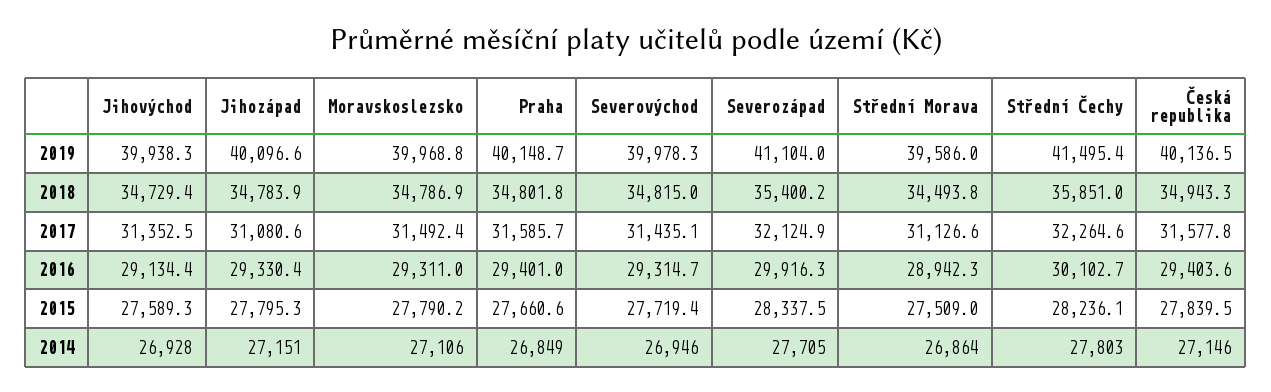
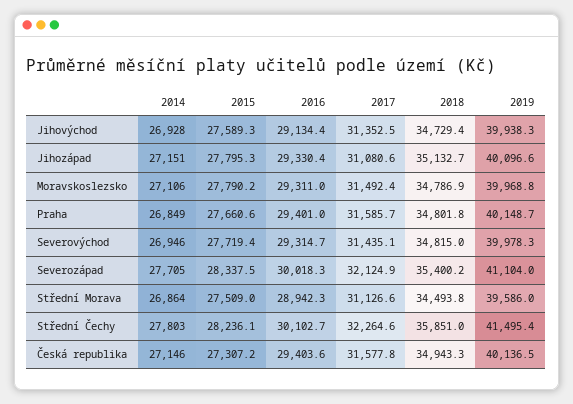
  {
    "Jihovýchod": {
      "2019": 39938.3,
      "2018": 34729.4,
      "2017": 31352.5,
      "2016": 29134.4,
      "2015": 27589.3,
      "2014": 26928
    },
    "Jihozápad": {
      "2019": 40096.6,
-     "2018": 34783.9,
+     "2018": 35132.7,
      "2017": 31080.6,
      "2016": 29330.4,
      "2015": 27795.3,
      "2014": 27151
    },
    "Moravskoslezsko": {
      "2019": 39968.8,
      "2018": 34786.9,
      "2017": 31492.4,
      "2016": 29311,
      "2015": 27790.2,
      "2014": 27106
    },
    "Praha": {
      "2019": 40148.7,
      "2018": 34801.8,
      "2017": 31585.7,
      "2016": 29401,
      "2015": 27660.6,
      "2014": 26849
    },
    "Severovýchod": {
      "2019": 39978.3,
      "2018": 34815,
      "2017": 31435.1,
      "2016": 29314.7,
      "2015": 27719.4,
      "2014": 26946
    },
    "Severozápad": {
      "2019": 41104,
      "2018": 35400.2,
      "2017": 32124.9,
-     "2016": 29916.3,
+     "2016": 30018.3,
      "2015": 28337.5,
      "2014": 27705
    },
    "Střední Morava": {
      "2019": 39586,
      "2018": 34493.8,
      "2017": 31126.6,
      "2016": 28942.3,
      "2015": 27509,
      "2014": 26864
    },
    "Střední Čechy": {
      "2019": 41495.4,
      "2018": 35851,
      "2017": 32264.6,
      "2016": 30102.7,
      "2015": 28236.1,
      "2014": 27803
    },
    "Česká republika": {
      "2019": 40136.5,
      "2018": 34943.3,
      "2017": 31577.8,
      "2016": 29403.6,
-     "2015": 27839.5,
+     "2015": 27307.2,
      "2014": 27146
    }
  }

